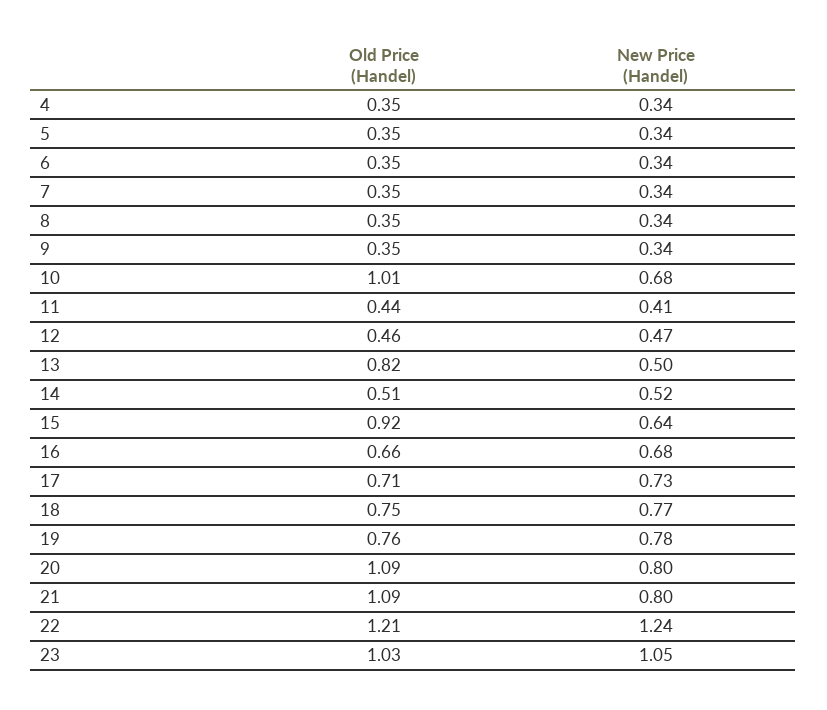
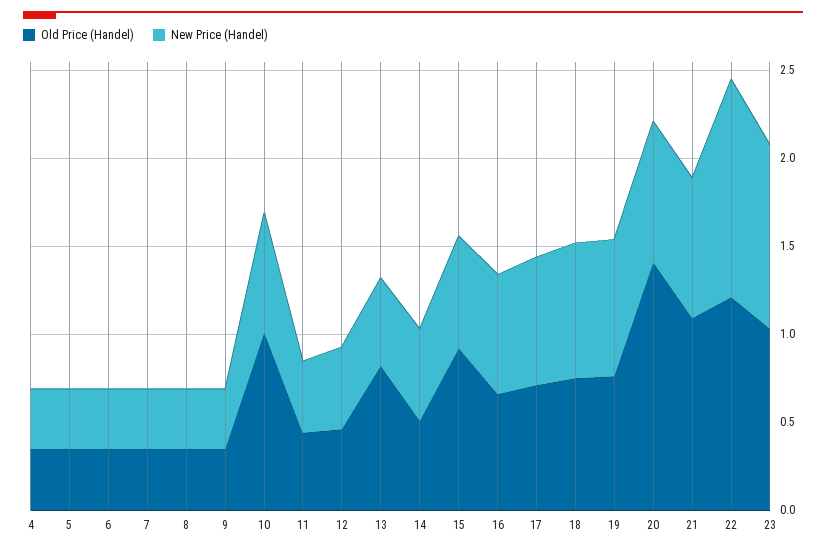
  {
    "Old Price (Handel)": {
      "4": 0.35,
      "5": 0.35,
      "6": 0.35,
      "7": 0.35,
      "8": 0.35,
      "9": 0.35,
      "10": 1.01,
      "11": 0.44,
      "12": 0.46,
      "13": 0.82,
      "14": 0.51,
      "15": 0.92,
      "16": 0.66,
      "17": 0.71,
      "18": 0.75,
      "19": 0.76,
-     "20": 1.09,
+     "20": 1.4,
      "21": 1.09,
      "22": 1.21,
      "23": 1.03
    },
    "New Price (Handel)": {
      "4": 0.34,
      "5": 0.34,
      "6": 0.34,
      "7": 0.34,
      "8": 0.34,
      "9": 0.34,
      "10": 0.68,
      "11": 0.41,
      "12": 0.47,
      "13": 0.5,
      "14": 0.52,
      "15": 0.64,
      "16": 0.68,
      "17": 0.73,
      "18": 0.77,
      "19": 0.78,
      "20": 0.8,
      "21": 0.8,
      "22": 1.24,
      "23": 1.05
    }
  }

